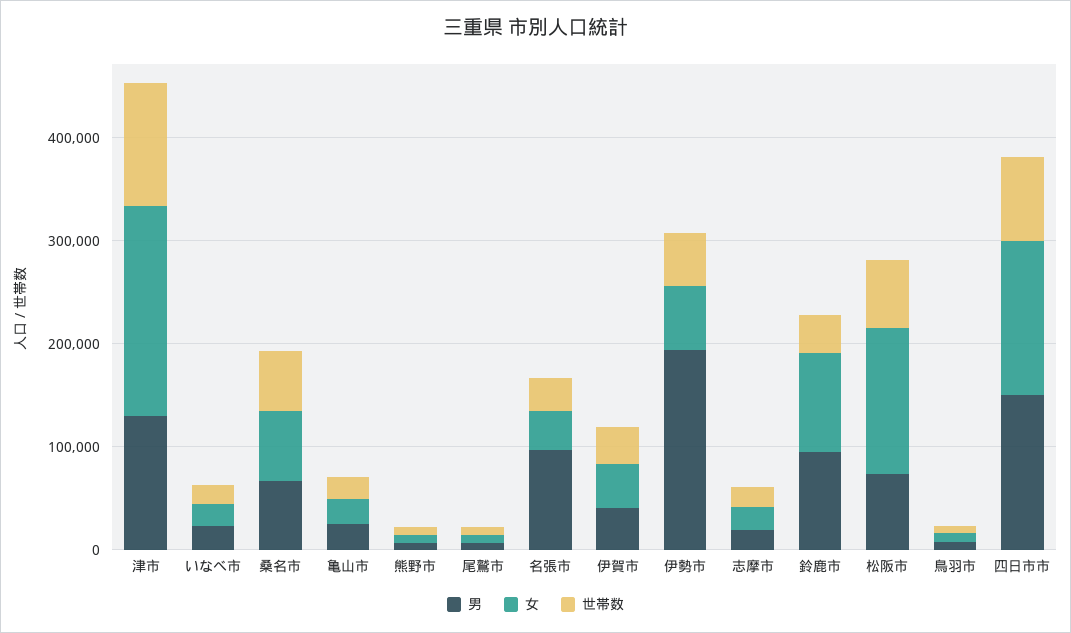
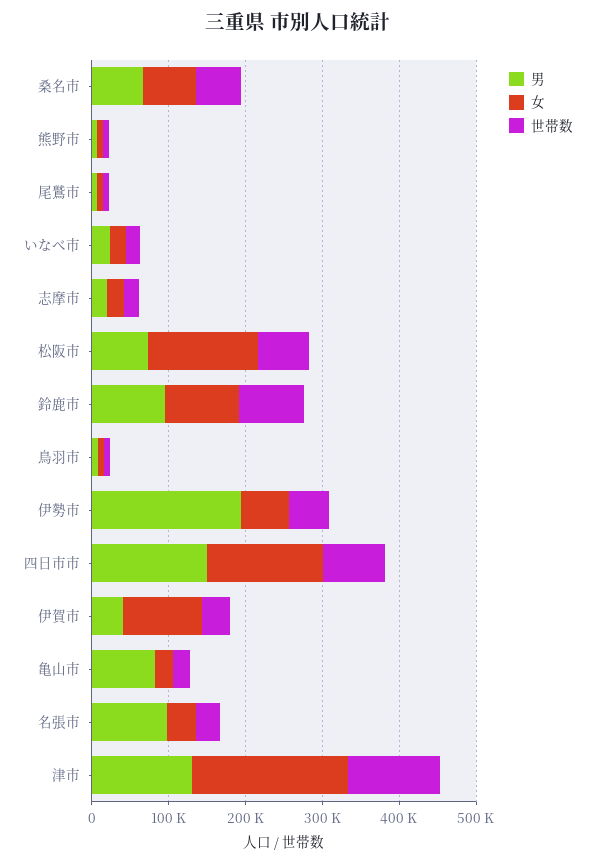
  {
    "男": {
      "津市": 120000,
      "いなべ市": 20000,
      "桑名市": 60000,
-     "亀山市": 20000,
+     "亀山市": 80000,
      "熊野市": 0,
      "尾鷲市": 0,
      "名張市": 100000,
      "伊賀市": 40000,
      "伊勢市": 200000,
      "志摩市": 20000,
      "鈴鹿市": 100000,
      "松阪市": 80000,
      "鳥羽市": 0,
      "四日市市": 160000
    },
    "女": {
      "津市": 200000,
      "いなべ市": 20000,
      "桑名市": 60000,
      "亀山市": 20000,
      "熊野市": 0,
      "尾鷲市": 0,
      "名張市": 40000,
-     "伊賀市": 40000,
+     "伊賀市": 100000,
      "伊勢市": 60000,
      "志摩市": 20000,
      "鈴鹿市": 100000,
      "松阪市": 140000,
      "鳥羽市": 0,
      "四日市市": 140000
    },
    "世帯数": {
      "津市": 120000,
      "いなべ市": 20000,
      "桑名市": 60000,
      "亀山市": 20000,
      "熊野市": 0,
      "尾鷲市": 0,
      "名張市": 40000,
      "伊賀市": 40000,
      "伊勢市": 60000,
      "志摩市": 20000,
-     "鈴鹿市": 40000,
+     "鈴鹿市": 80000,
      "松阪市": 60000,
      "鳥羽市": 0,
      "四日市市": 80000
    }
  }

